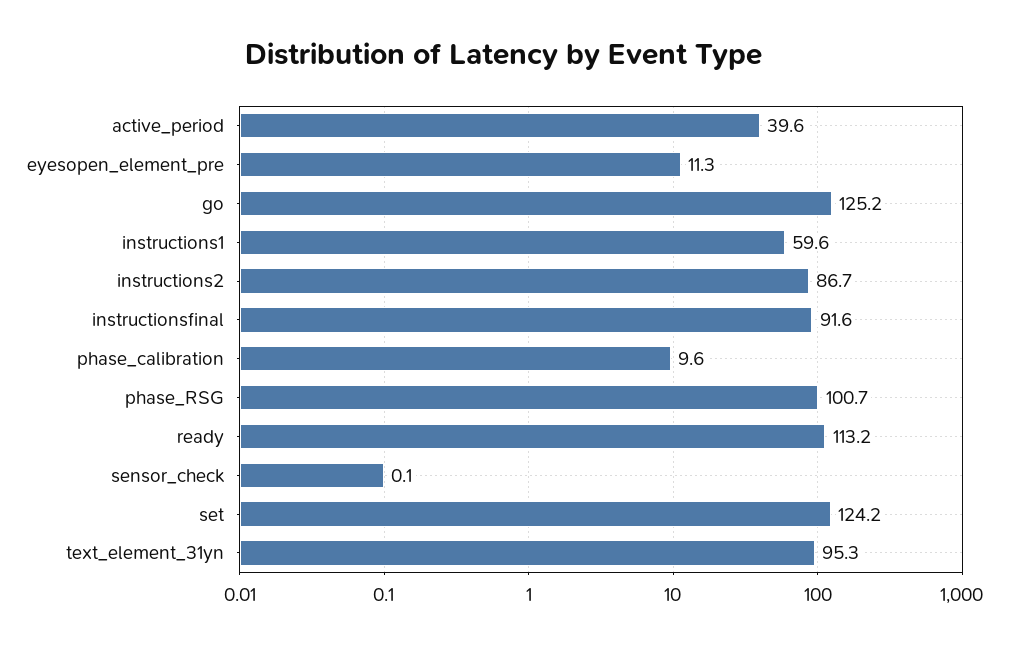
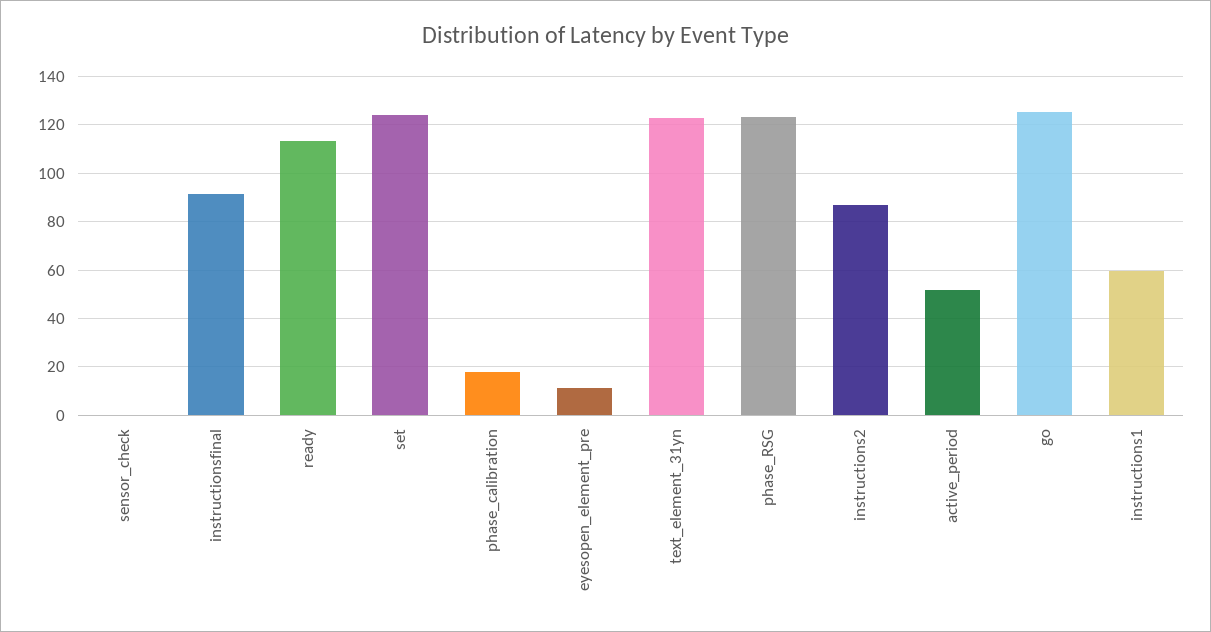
  {
-   "active_period": 39.6,
+   "active_period": 52.5,
    "eyesopen_element_pre": 11.3,
    "go": 125.2,
    "instructions1": 59.6,
    "instructions2": 86.7,
    "instructionsfinal": 91.6,
-   "phase_calibration": 9.6,
+   "phase_calibration": 17.5,
-   "phase_RSG": 100.7,
+   "phase_RSG": 122.5,
    "ready": 113.2,
    "sensor_check": 0.1,
    "set": 124.2,
-   "text_element_31yn": 95.3
+   "text_element_31yn": 122.5
  }

